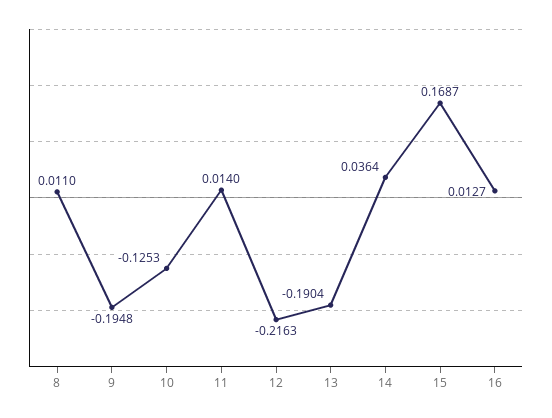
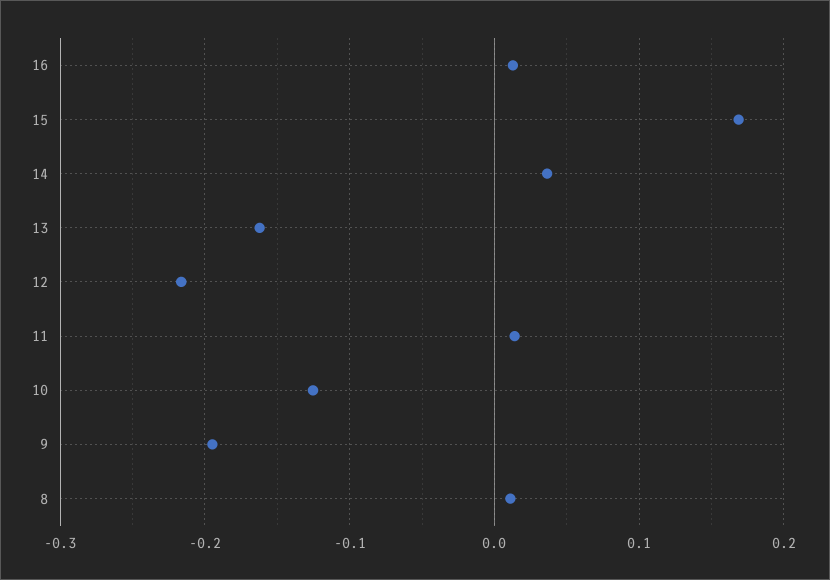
  {
    "8": 0.011,
    "9": -0.1948,
    "10": -0.1253,
    "11": 0.014,
    "12": -0.2163,
-   "13": -0.1904,
+   "13": -0.16,
    "14": 0.0364,
    "15": 0.1687,
    "16": 0.0127
  }

